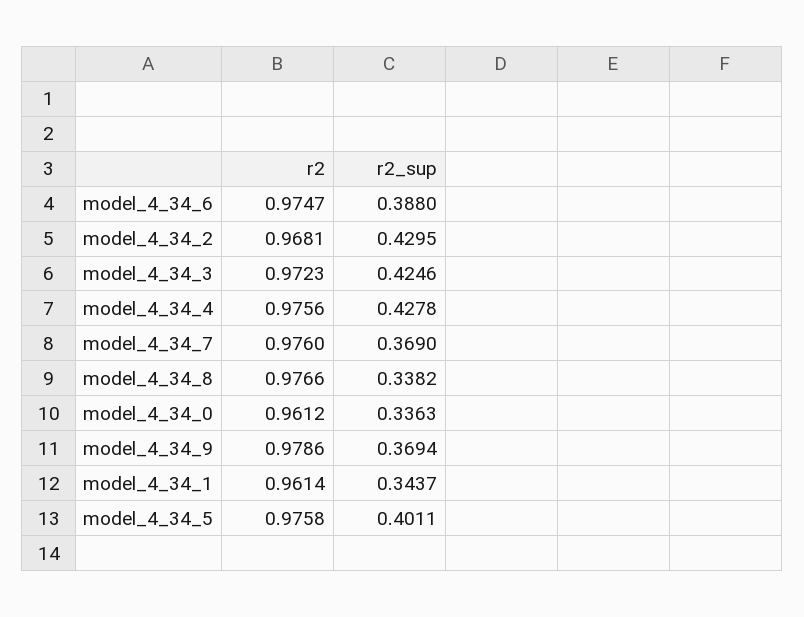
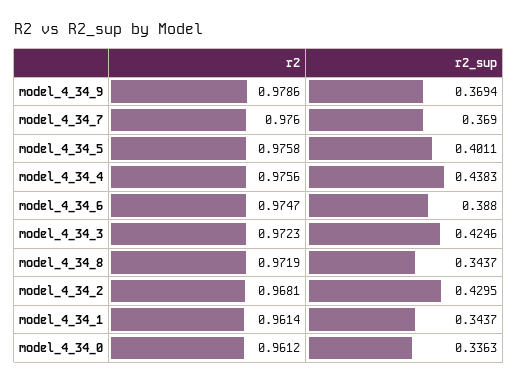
  {
    "r2": {
      "model_4_34_6": 0.9747,
      "model_4_34_2": 0.9681,
      "model_4_34_3": 0.9723,
      "model_4_34_4": 0.9756,
      "model_4_34_7": 0.976,
-     "model_4_34_8": 0.9766,
+     "model_4_34_8": 0.9719,
      "model_4_34_0": 0.9612,
      "model_4_34_9": 0.9786,
      "model_4_34_1": 0.9614,
      "model_4_34_5": 0.9758
    },
    "r2_sup": {
      "model_4_34_6": 0.388,
      "model_4_34_2": 0.4295,
      "model_4_34_3": 0.4246,
-     "model_4_34_4": 0.4278,
+     "model_4_34_4": 0.4383,
      "model_4_34_7": 0.369,
-     "model_4_34_8": 0.3382,
+     "model_4_34_8": 0.3437,
      "model_4_34_0": 0.3363,
      "model_4_34_9": 0.3694,
      "model_4_34_1": 0.3437,
      "model_4_34_5": 0.4011
    }
  }

